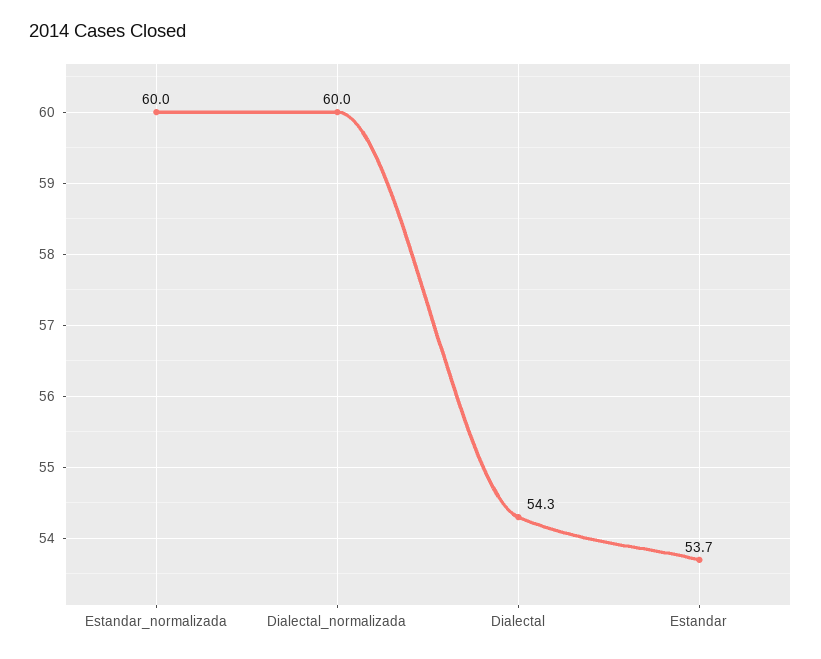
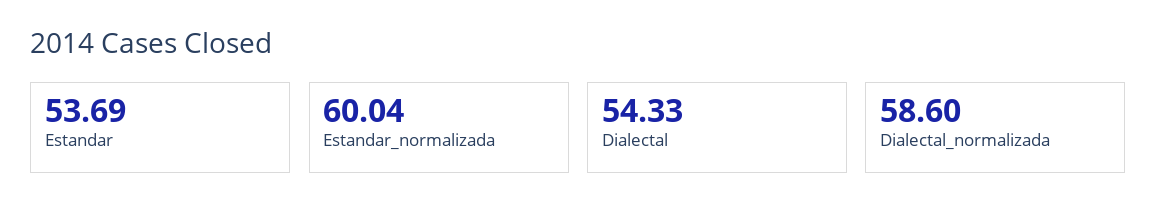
  {
    "Estandar_normalizada": 60.04,
-   "Dialectal_normalizada": 60,
+   "Dialectal_normalizada": 58.6,
    "Dialectal": 54.33,
    "Estandar": 53.69
  }

